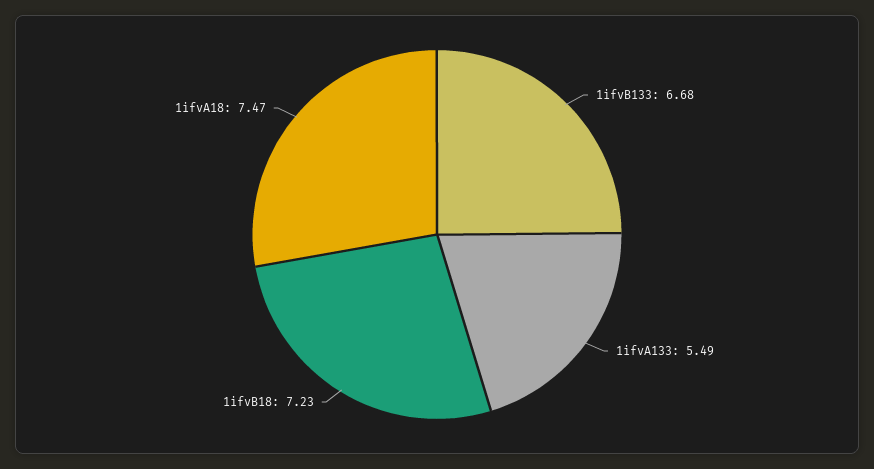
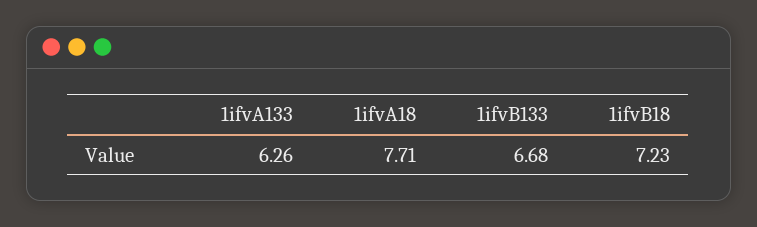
  {
    "1ifvB133": 6.68,
-   "1ifvA133": 5.49,
+   "1ifvA133": 6.26,
    "1ifvB18": 7.23,
-   "1ifvA18": 7.47
+   "1ifvA18": 7.71
  }

